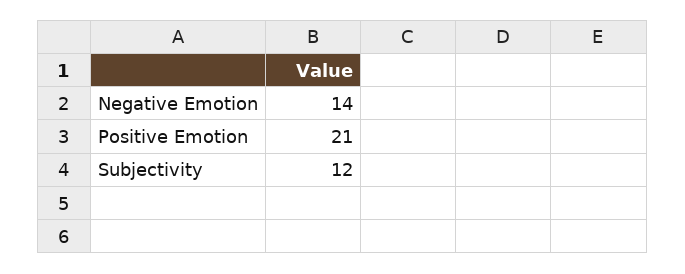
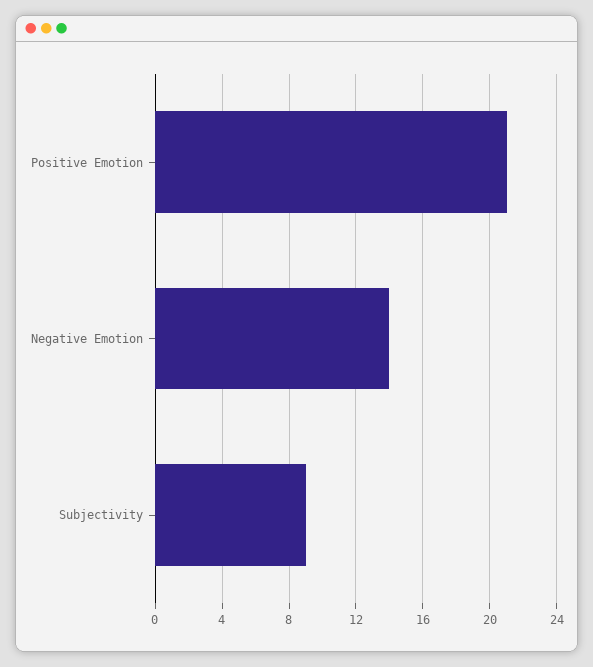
  {
    "Negative Emotion": 14,
    "Positive Emotion": 21,
-   "Subjectivity": 12
+   "Subjectivity": 9
  }

